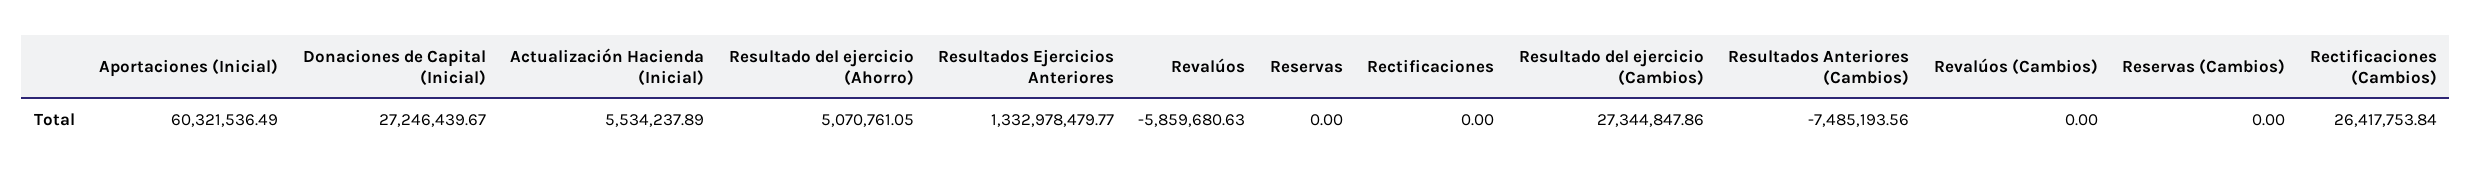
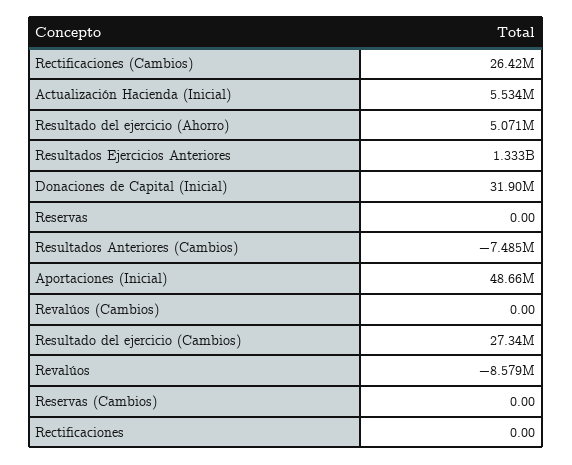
  {
-   "Aportaciones (Inicial)": 60321536.49,
+   "Aportaciones (Inicial)": 48660000,
-   "Donaciones de Capital (Inicial)": 27246439.67,
+   "Donaciones de Capital (Inicial)": 31900000,
    "Actualización Hacienda (Inicial)": 5534237.89,
    "Resultado del ejercicio (Ahorro)": 5070761.05,
    "Resultados Ejercicios Anteriores": 1332978479.77,
-   "Revalúos": -5859680.63,
+   "Revalúos": -8579000,
    "Reservas": 0,
    "Rectificaciones": 0,
    "Resultado del ejercicio (Cambios)": 27344847.86,
    "Resultados Anteriores (Cambios)": -7485193.56,
    "Revalúos (Cambios)": 0,
    "Reservas (Cambios)": 0,
    "Rectificaciones (Cambios)": 26417753.84
  }

